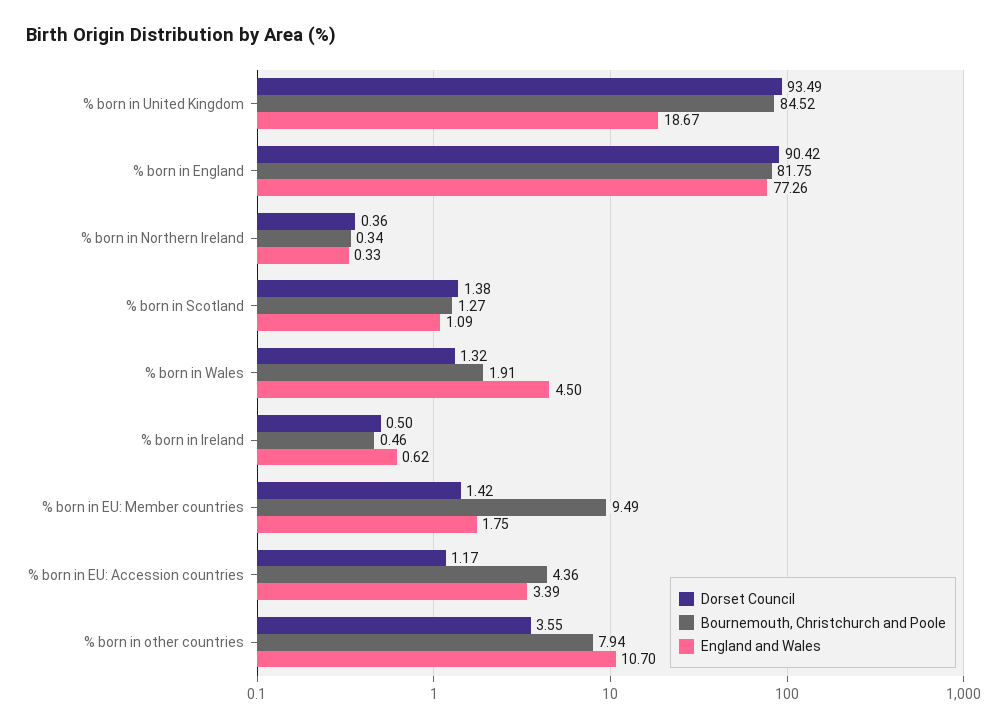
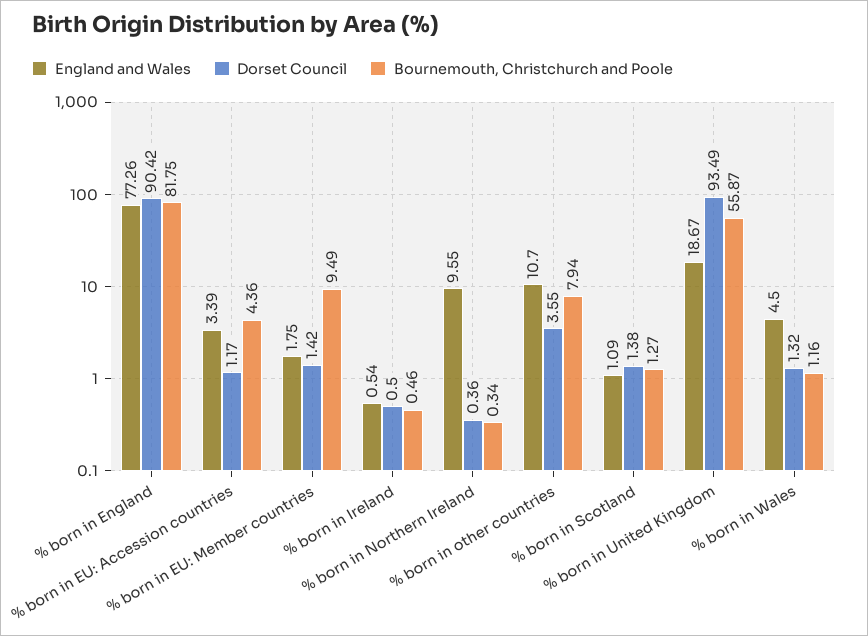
  {
    "Dorset Council": {
      "% born in United Kingdom": 93.49,
      "% born in England": 90.42,
      "% born in Northern Ireland": 0.36,
      "% born in Scotland": 1.38,
      "% born in Wales": 1.32,
      "% born in Ireland": 0.5,
      "% born in EU: Member countries": 1.42,
      "% born in EU: Accession countries": 1.17,
      "% born in other countries": 3.55
    },
    "Bournemouth, Christchurch and Poole": {
-     "% born in United Kingdom": 84.52,
+     "% born in United Kingdom": 55.87,
      "% born in England": 81.75,
      "% born in Northern Ireland": 0.34,
      "% born in Scotland": 1.27,
-     "% born in Wales": 1.91,
+     "% born in Wales": 1.16,
      "% born in Ireland": 0.46,
      "% born in EU: Member countries": 9.49,
      "% born in EU: Accession countries": 4.36,
      "% born in other countries": 7.94
    },
    "England and Wales": {
      "% born in United Kingdom": 18.67,
      "% born in England": 77.26,
-     "% born in Northern Ireland": 0.33,
+     "% born in Northern Ireland": 9.55,
      "% born in Scotland": 1.09,
      "% born in Wales": 4.5,
-     "% born in Ireland": 0.62,
+     "% born in Ireland": 0.54,
      "% born in EU: Member countries": 1.75,
      "% born in EU: Accession countries": 3.39,
      "% born in other countries": 10.7
    }
  }

